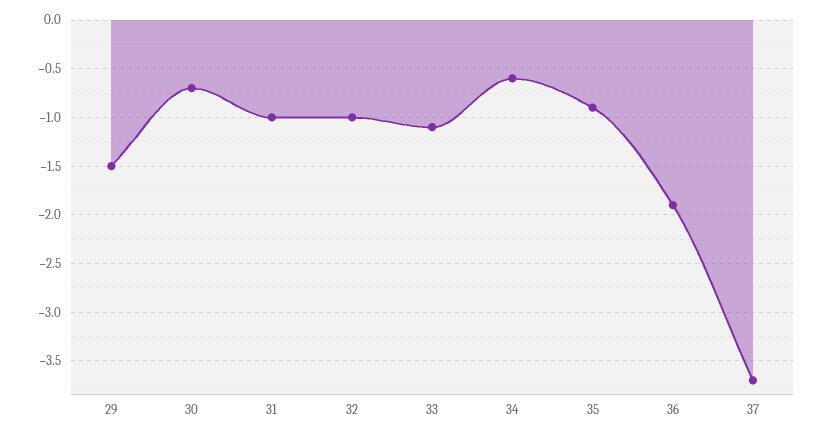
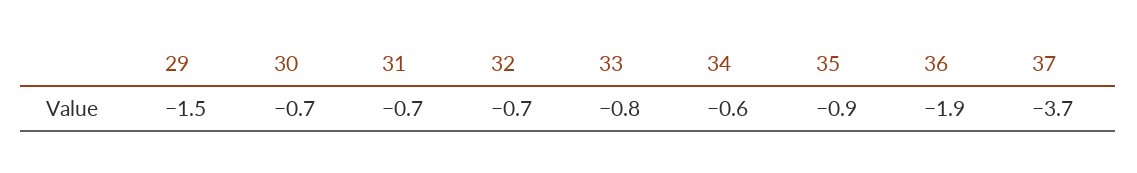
  {
    "29": -1.5,
    "30": -0.7,
-   "31": -1,
+   "31": -0.7,
-   "32": -1,
+   "32": -0.7,
-   "33": -1.1,
+   "33": -0.8,
    "34": -0.6,
    "35": -0.9,
    "36": -1.9,
    "37": -3.7
  }

